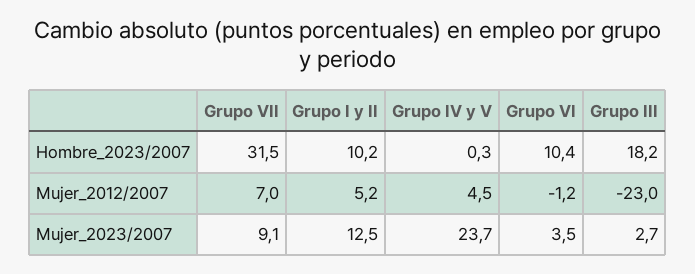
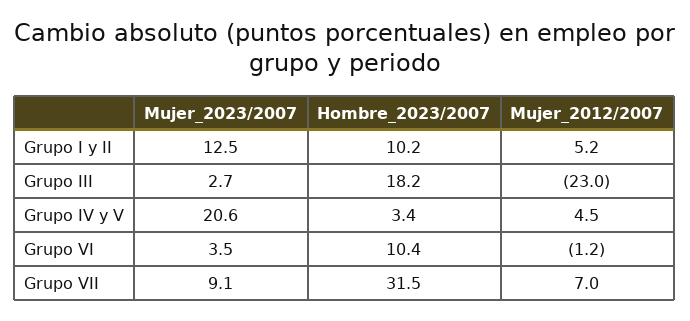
  {
    "Grupo VII": {
      "Hombre_2023/2007": 31.5,
      "Mujer_2012/2007": 7,
      "Mujer_2023/2007": 9.1
    },
    "Grupo I y II": {
      "Hombre_2023/2007": 10.2,
      "Mujer_2012/2007": 5.2,
      "Mujer_2023/2007": 12.5
    },
    "Grupo IV y V": {
-     "Hombre_2023/2007": 0.3,
+     "Hombre_2023/2007": 3.4,
      "Mujer_2012/2007": 4.5,
-     "Mujer_2023/2007": 23.7
+     "Mujer_2023/2007": 20.6
    },
    "Grupo VI": {
      "Hombre_2023/2007": 10.4,
      "Mujer_2012/2007": -1.2,
      "Mujer_2023/2007": 3.5
    },
    "Grupo III": {
      "Hombre_2023/2007": 18.2,
      "Mujer_2012/2007": -23,
      "Mujer_2023/2007": 2.7
    }
  }

